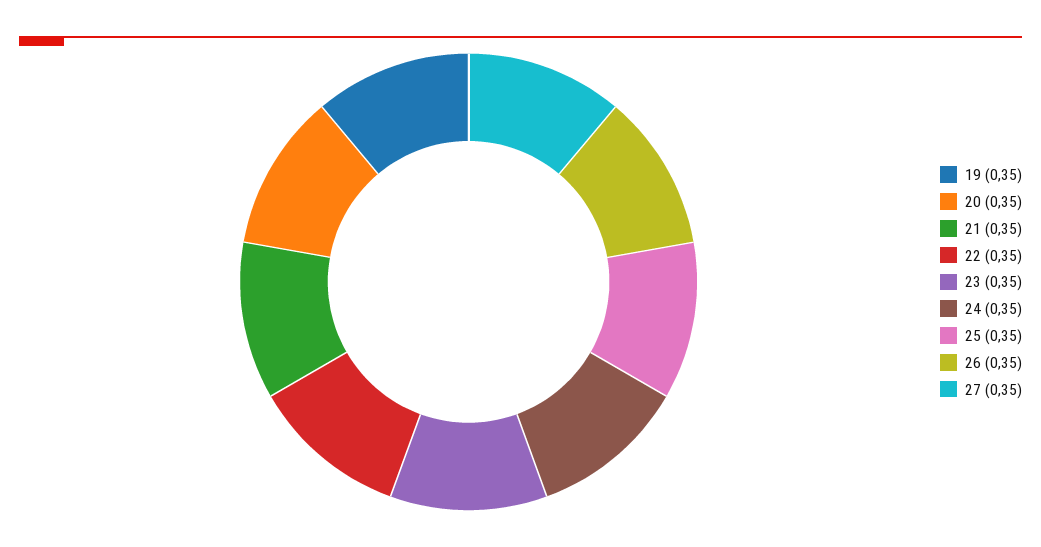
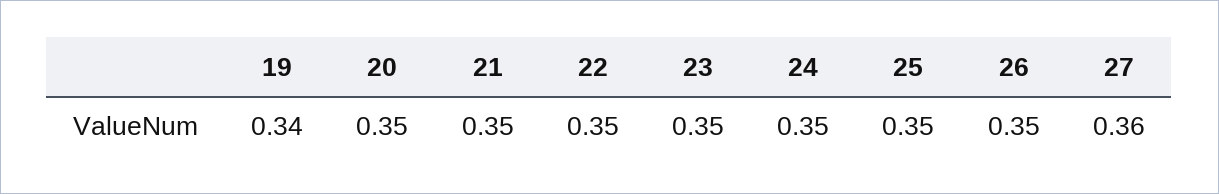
  {
-   "19": 0.35,
+   "19": 0.34,
    "20": 0.35,
    "21": 0.35,
    "22": 0.35,
    "23": 0.35,
    "24": 0.35,
    "25": 0.35,
    "26": 0.35,
-   "27": 0.35
+   "27": 0.36
  }

